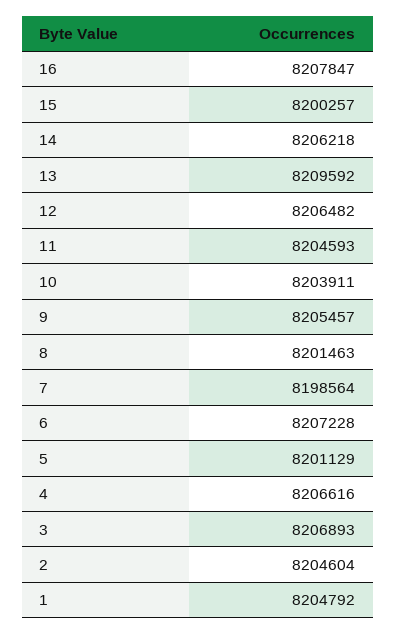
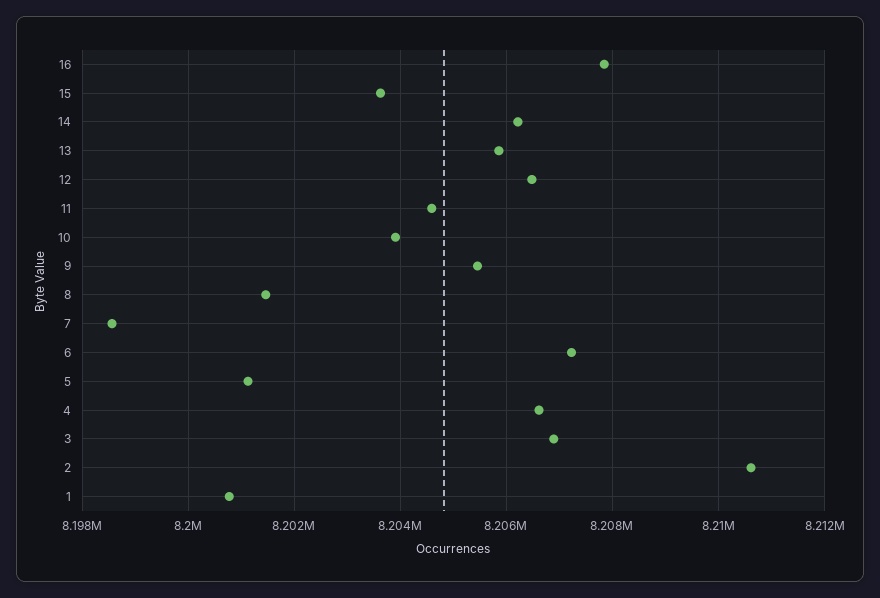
  {
    "16": 8207847,
-   "15": 8200257,
+   "15": 8203600,
    "14": 8206218,
-   "13": 8209592,
+   "13": 8205800,
    "12": 8206482,
    "11": 8204593,
    "10": 8203911,
    "9": 8205457,
    "8": 8201463,
    "7": 8198564,
    "6": 8207228,
    "5": 8201129,
    "4": 8206616,
    "3": 8206893,
-   "2": 8204604,
+   "2": 8210600,
-   "1": 8204792
+   "1": 8200800
  }

